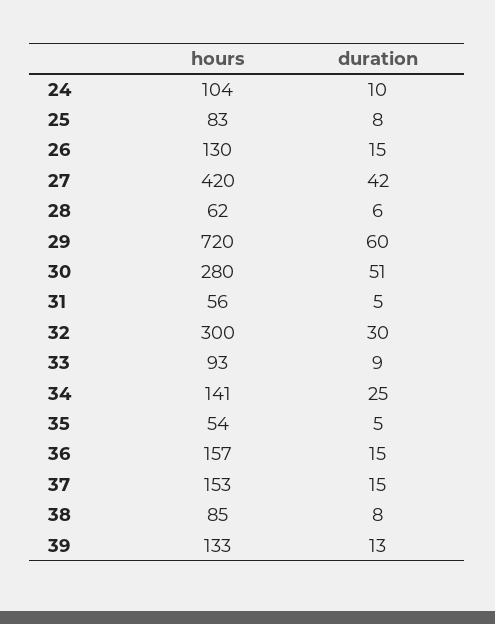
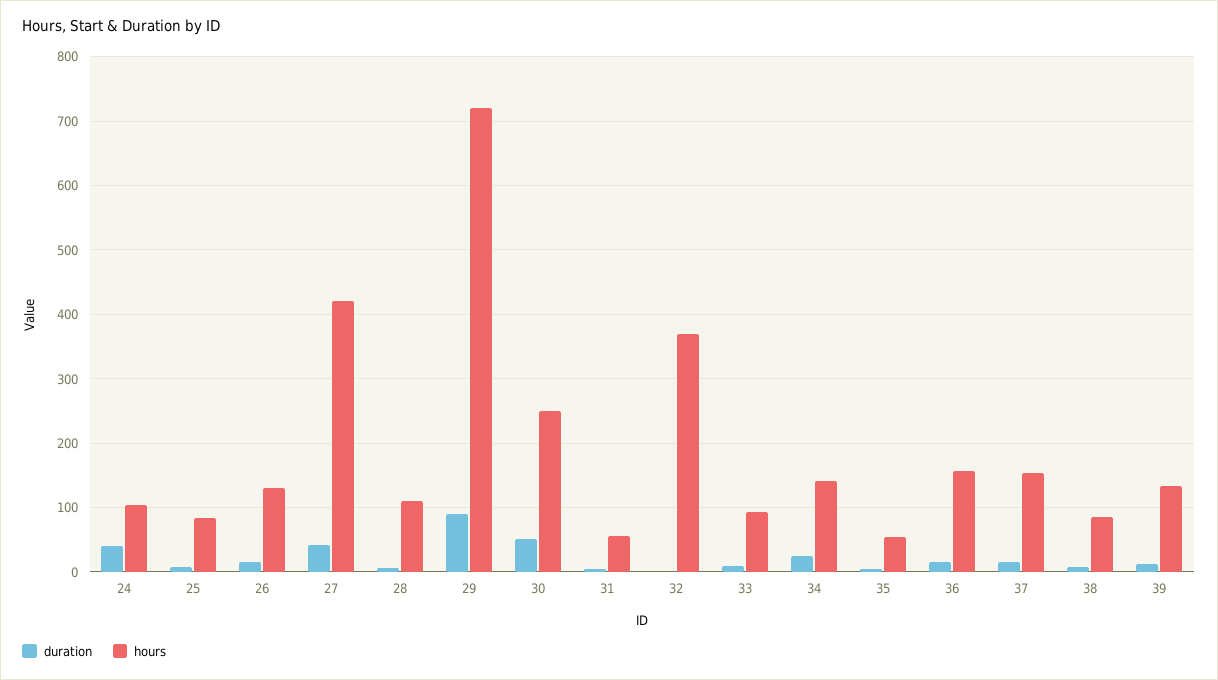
  {
    "hours": {
      "24": 104,
      "25": 83,
      "26": 130,
      "27": 420,
-     "28": 62,
+     "28": 110,
      "29": 720,
-     "30": 280,
+     "30": 250,
      "31": 56,
-     "32": 300,
+     "32": 370,
      "33": 93,
      "34": 141,
      "35": 54,
      "36": 157,
      "37": 153,
      "38": 85,
      "39": 133
    },
    "duration": {
-     "24": 10,
+     "24": 40,
      "25": 8,
      "26": 15,
      "27": 42,
      "28": 6,
-     "29": 60,
+     "29": 90,
      "30": 51,
      "31": 5,
-     "32": 30,
+     "32": 0,
      "33": 9,
      "34": 25,
      "35": 5,
      "36": 15,
      "37": 15,
      "38": 8,
      "39": 13
    }
  }

